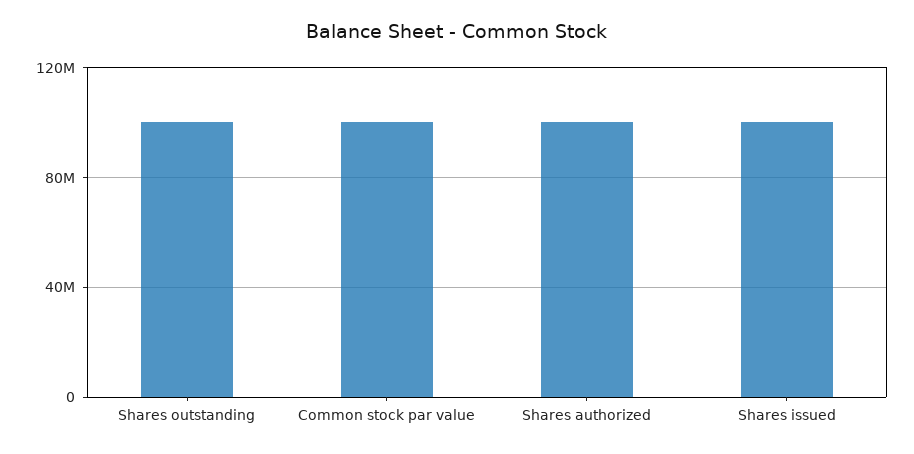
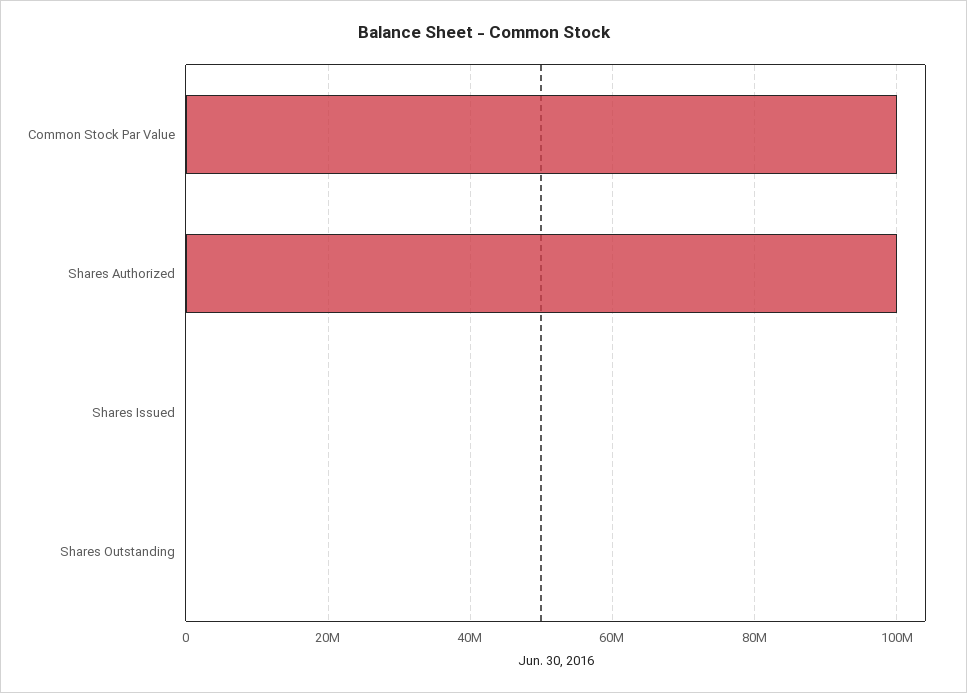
  {
-   "Shares outstanding": 100000000,
+   "Shares outstanding": 0,
    "Common stock par value": 100000000,
    "Shares authorized": 100000000,
-   "Shares issued": 100000000
+   "Shares issued": 0
  }

